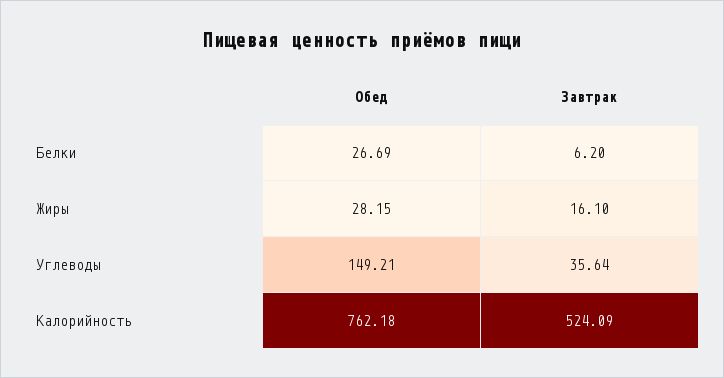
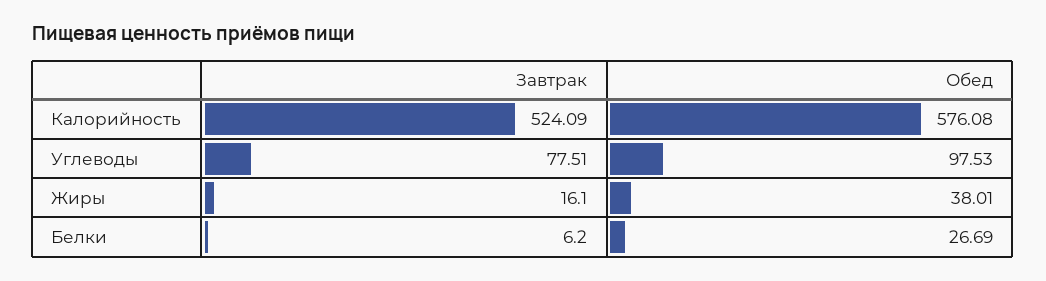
  {
    "Обед": {
      "Белки": 26.69,
-     "Жиры": 28.15,
+     "Жиры": 38.01,
-     "Углеводы": 149.21,
+     "Углеводы": 97.53,
-     "Калорийность": 762.18
+     "Калорийность": 576.08
    },
    "Завтрак": {
      "Белки": 6.2,
      "Жиры": 16.1,
-     "Углеводы": 35.64,
+     "Углеводы": 77.51,
      "Калорийность": 524.09
    }
  }

